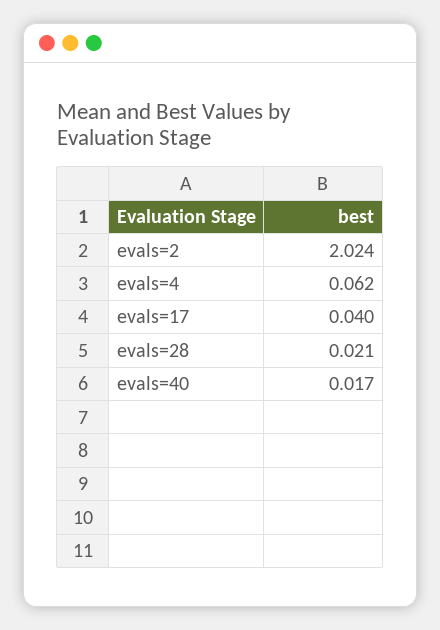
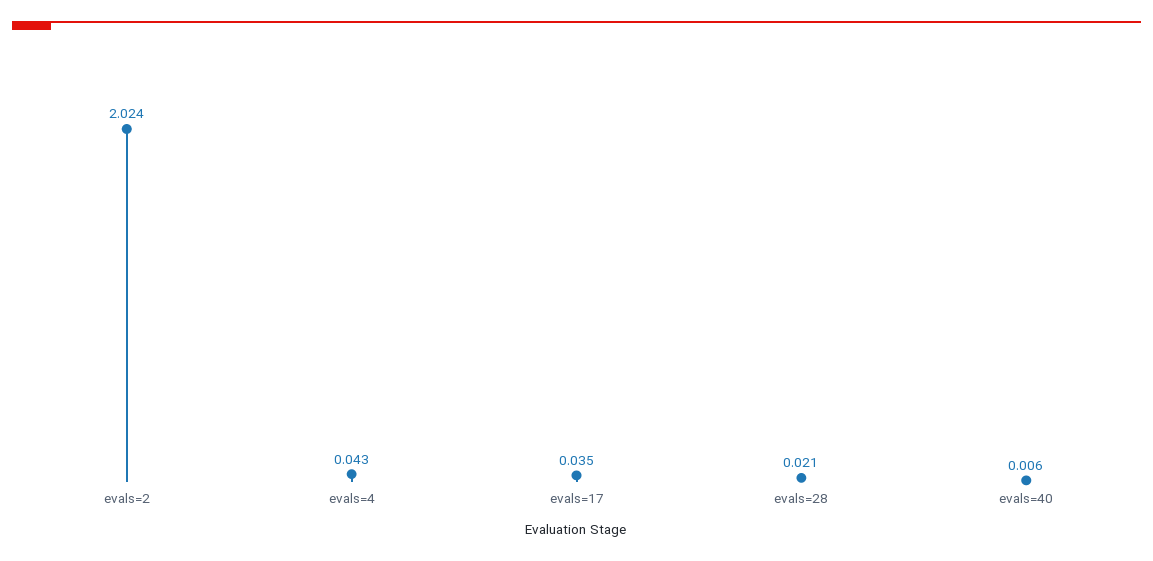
  {
    "evals=2": 2.024,
-   "evals=4": 0.062,
+   "evals=4": 0.043,
-   "evals=17": 0.04,
+   "evals=17": 0.035,
    "evals=28": 0.021,
-   "evals=40": 0.017
+   "evals=40": 0.006
  }

